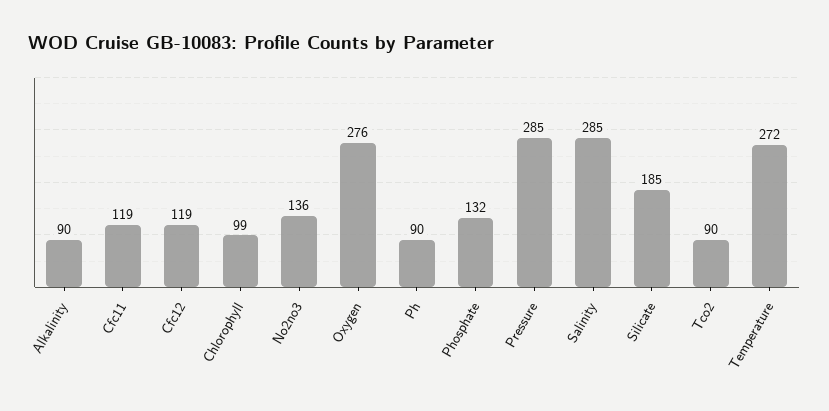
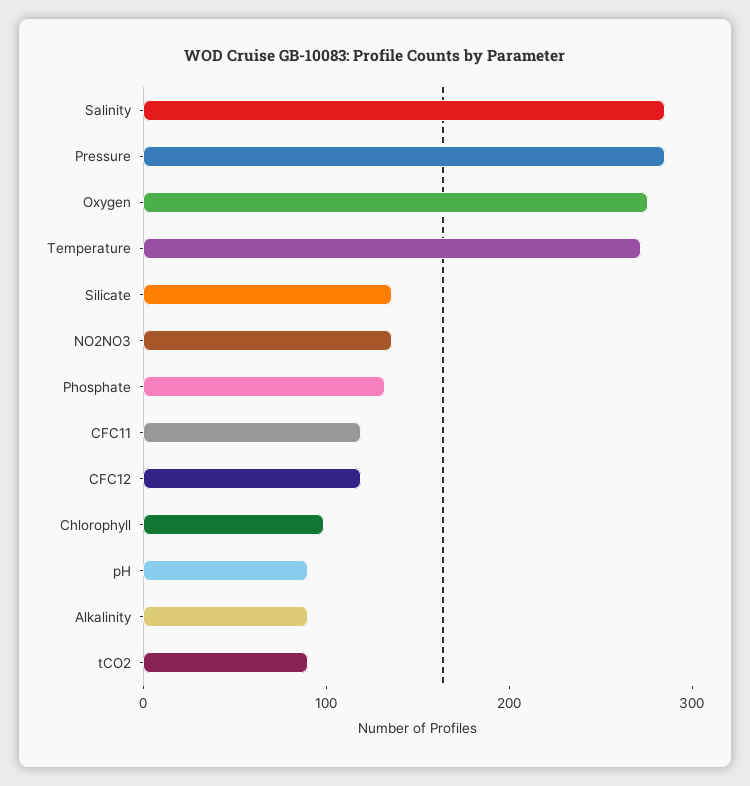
  {
    "Alkalinity": 90,
    "Cfc11": 119,
    "Cfc12": 119,
    "Chlorophyll": 99,
    "No2no3": 136,
    "Oxygen": 276,
    "Ph": 90,
    "Phosphate": 132,
    "Pressure": 285,
    "Salinity": 285,
-   "Silicate": 185,
+   "Silicate": 140,
    "Tco2": 90,
    "Temperature": 272
  }

